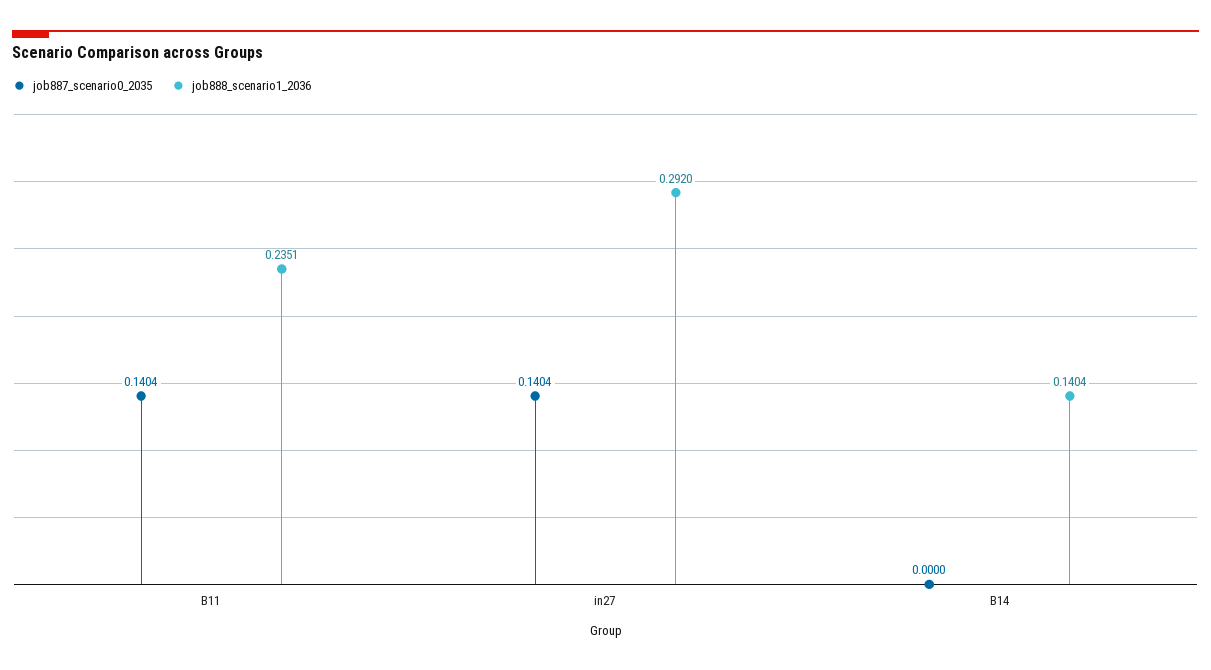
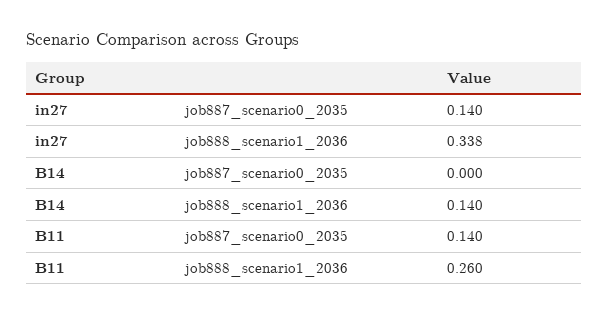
  {
    "job887_scenario0_2035": {
      "B11": 0.1404,
      "in27": 0.1404,
      "B14": 0
    },
    "job888_scenario1_2036": {
-     "B11": 0.2351,
+     "B11": 0.26,
-     "in27": 0.292,
+     "in27": 0.338,
      "B14": 0.1404
    }
  }

